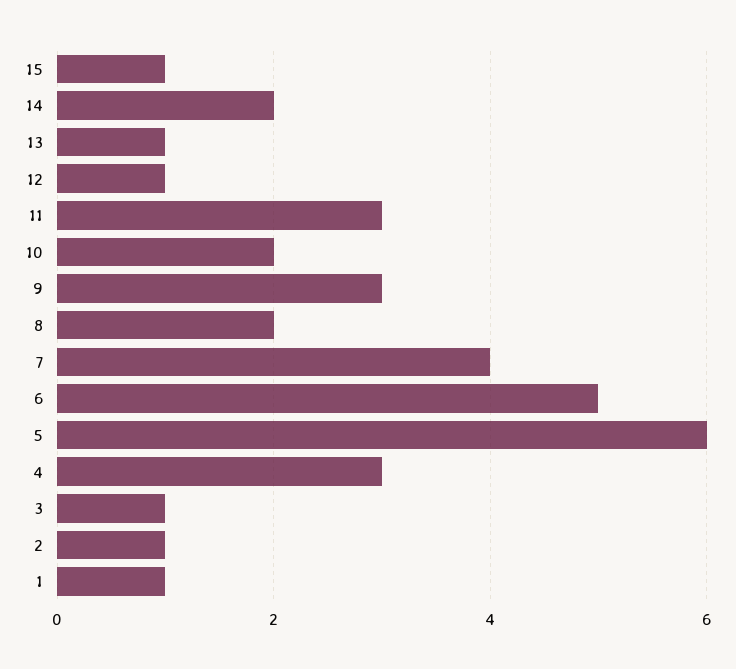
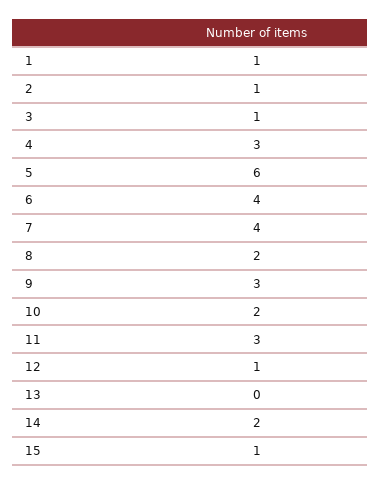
  {
    "15": 1,
    "14": 2,
-   "13": 1,
+   "13": 0,
    "12": 1,
    "11": 3,
    "10": 2,
    "9": 3,
    "8": 2,
    "7": 4,
-   "6": 5,
+   "6": 4,
    "5": 6,
    "4": 3,
    "3": 1,
    "2": 1,
    "1": 1
  }

